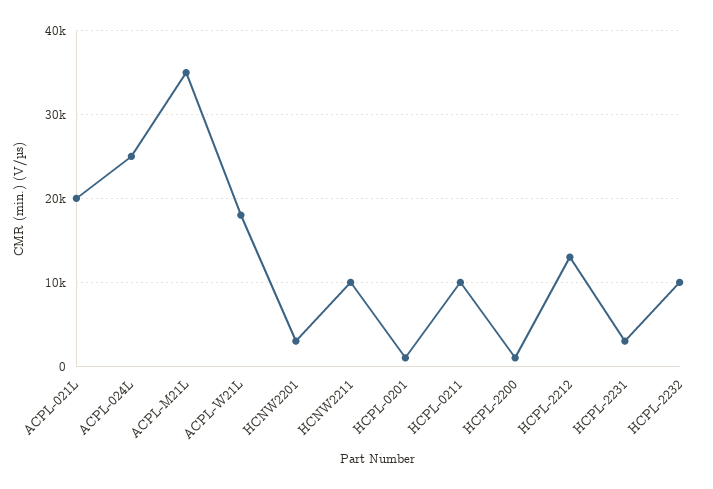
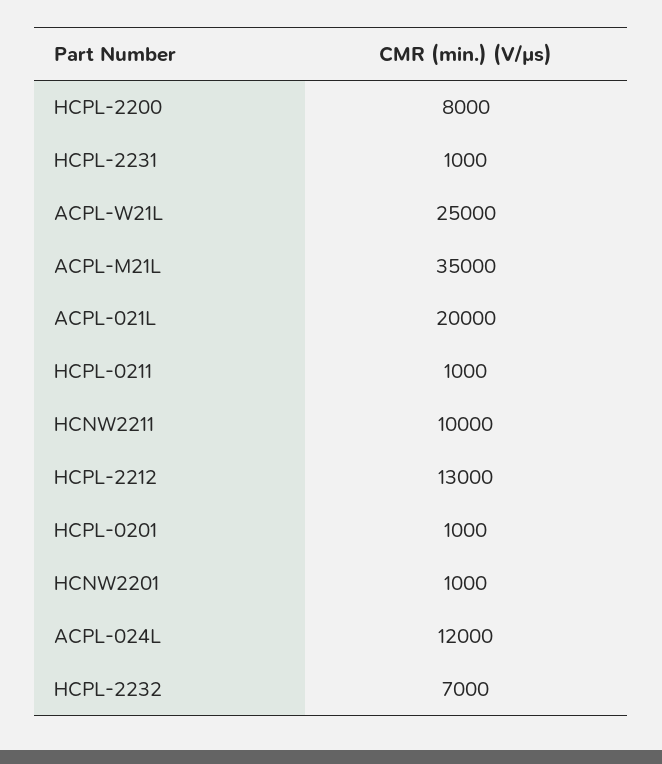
  {
    "ACPL-021L": 20000,
-   "ACPL-024L": 25000,
+   "ACPL-024L": 12000,
    "ACPL-M21L": 35000,
-   "ACPL-W21L": 18000,
+   "ACPL-W21L": 25000,
-   "HCNW2201": 3000,
+   "HCNW2201": 1000,
    "HCNW2211": 10000,
    "HCPL-0201": 1000,
-   "HCPL-0211": 10000,
+   "HCPL-0211": 1000,
-   "HCPL-2200": 1000,
+   "HCPL-2200": 8000,
    "HCPL-2212": 13000,
-   "HCPL-2231": 3000,
+   "HCPL-2231": 1000,
-   "HCPL-2232": 10000
+   "HCPL-2232": 7000
  }

